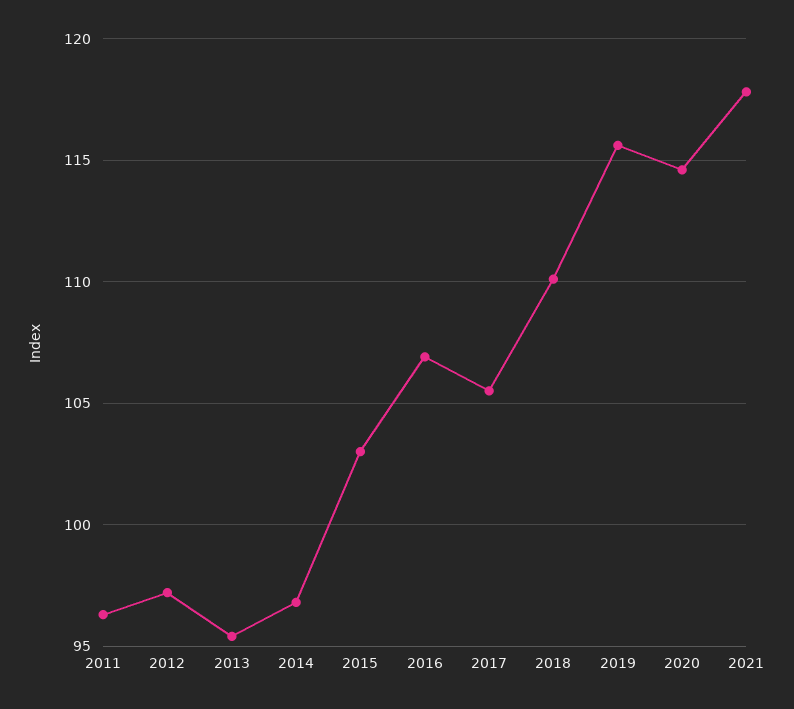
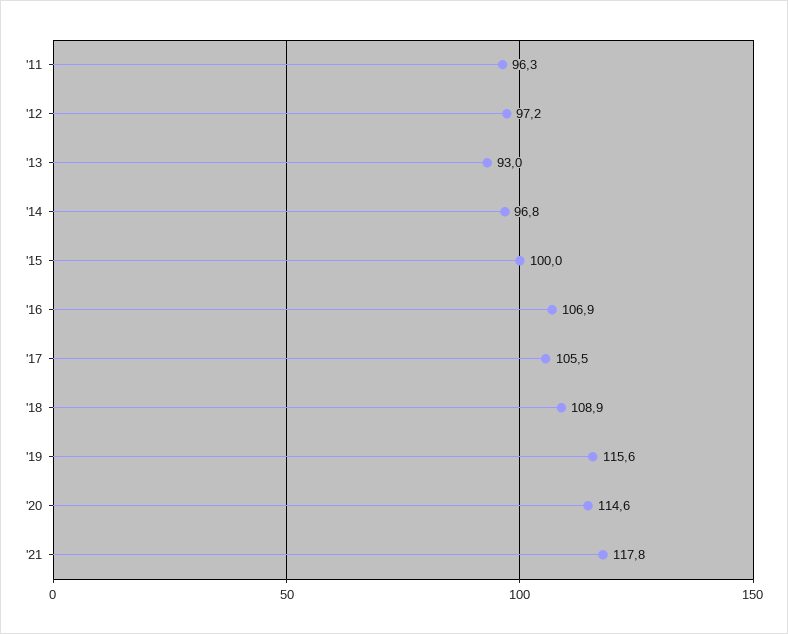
  {
    "2011": 96.3,
    "2012": 97.2,
-   "2013": 95.5,
+   "2013": 93,
    "2014": 96.8,
-   "2015": 103,
+   "2015": 100,
    "2016": 106.9,
    "2017": 105.5,
-   "2018": 110,
+   "2018": 108.9,
    "2019": 115.6,
    "2020": 114.6,
    "2021": 117.8
  }

